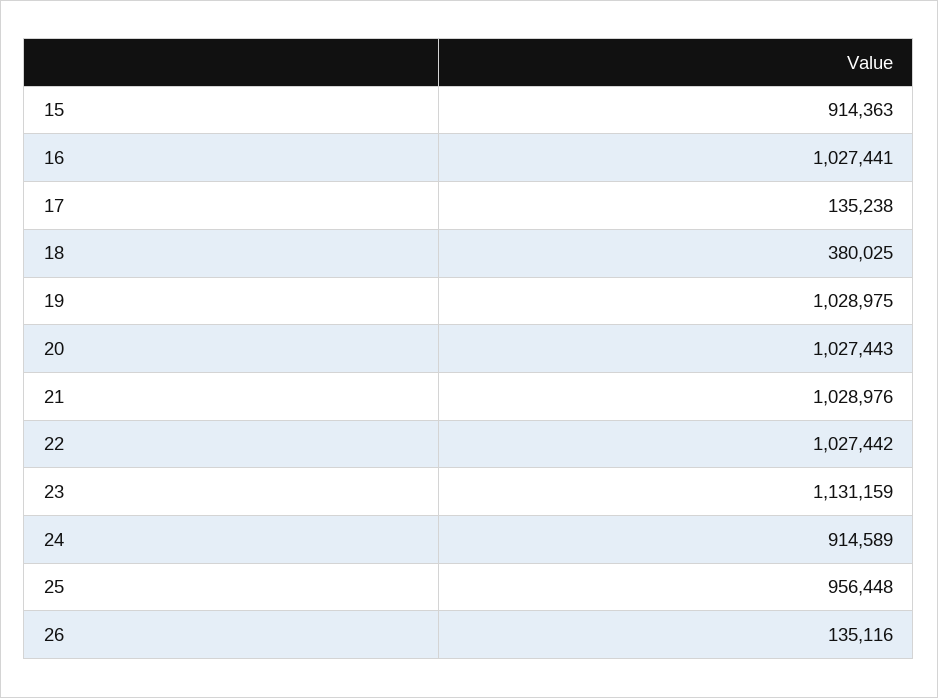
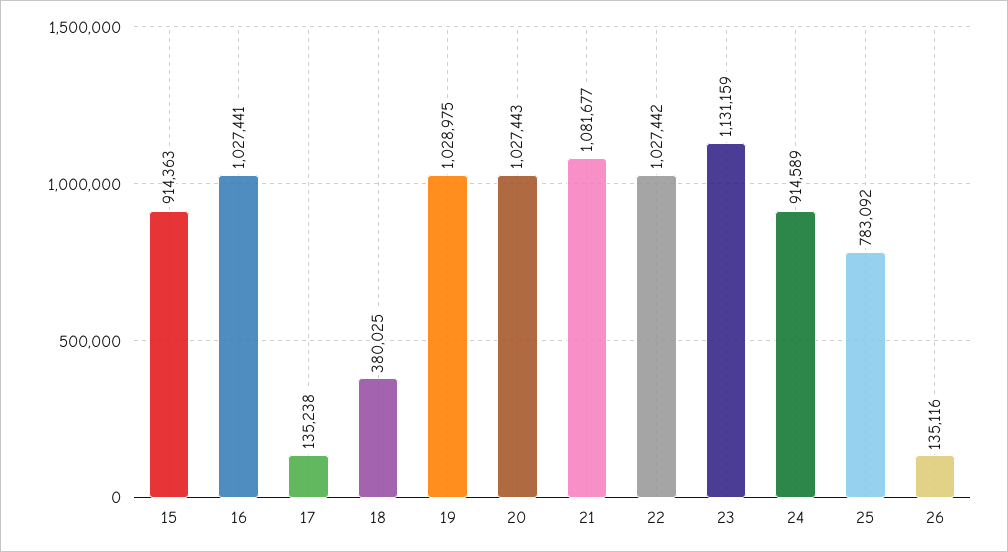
  {
    "15": 914363,
    "16": 1027441,
    "17": 135238,
    "18": 380025,
    "19": 1028975,
    "20": 1027443,
-   "21": 1028976,
+   "21": 1081677,
    "22": 1027442,
    "23": 1131159,
    "24": 914589,
-   "25": 956448,
+   "25": 783092,
    "26": 135116
  }

